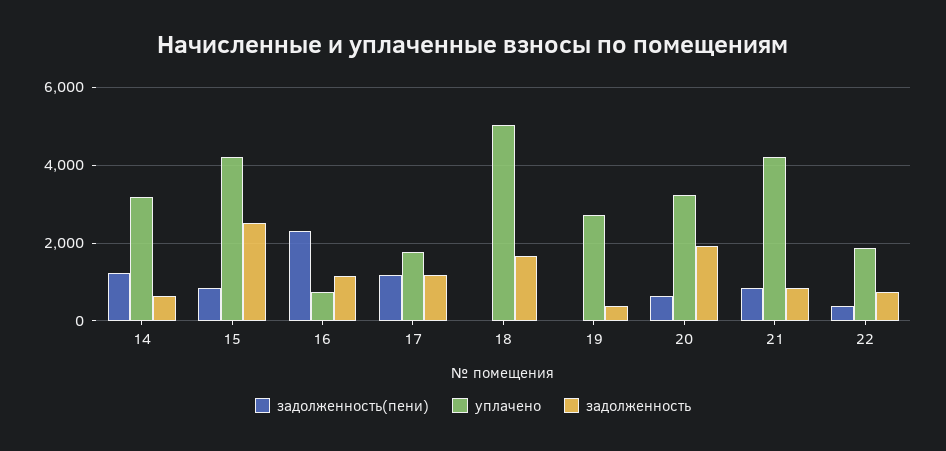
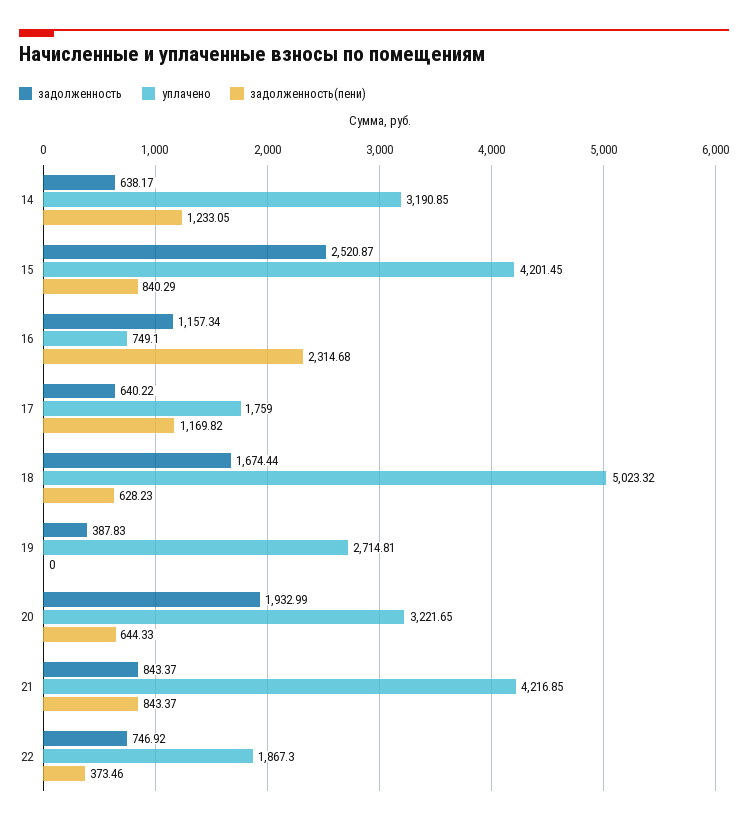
  {
    "задолженность(пени)": {
      "14": 1233.05,
      "15": 840.29,
      "16": 2314.68,
      "17": 1169.82,
-     "18": 0,
+     "18": 628.23,
      "19": 0,
      "20": 644.33,
      "21": 843.37,
      "22": 373.46
    },
    "уплачено": {
      "14": 3190.85,
      "15": 4201.45,
      "16": 749.1,
      "17": 1759,
      "18": 5023.32,
      "19": 2714.81,
      "20": 3221.65,
      "21": 4216.85,
      "22": 1867.3
    },
    "задолженность": {
      "14": 638.17,
      "15": 2520.87,
      "16": 1157.34,
-     "17": 1200,
+     "17": 640.22,
      "18": 1674.44,
      "19": 387.83,
      "20": 1932.99,
      "21": 843.37,
      "22": 746.92
    }
  }

